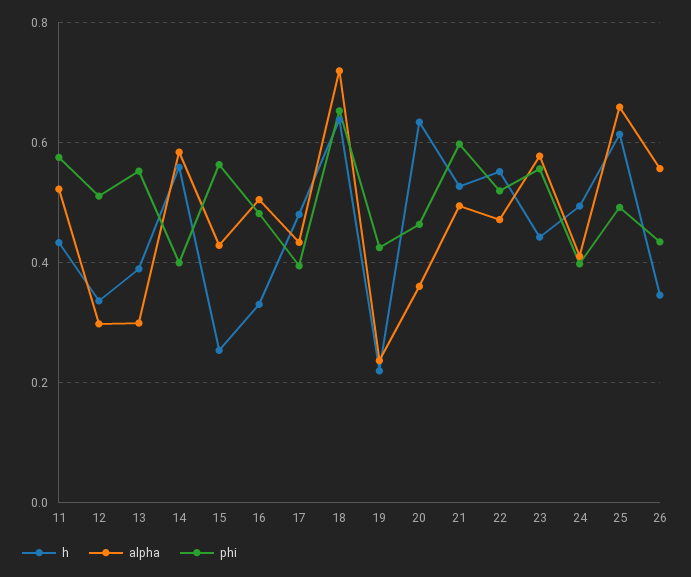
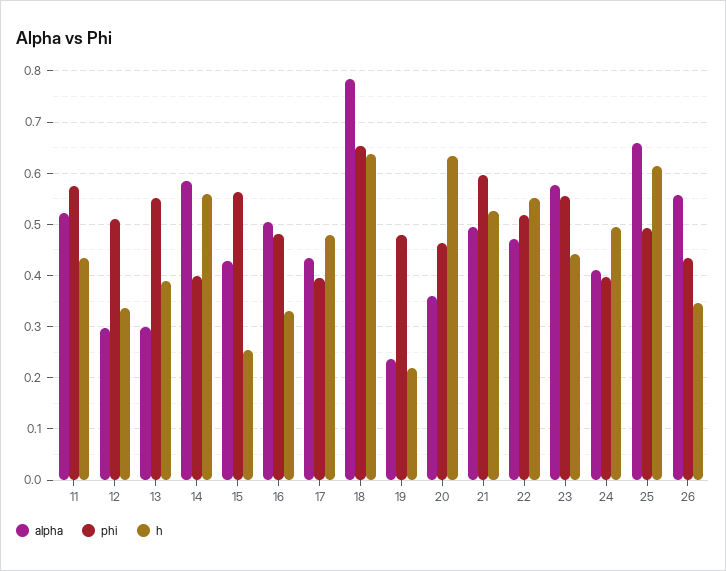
  {
    "h": {
      "11": 0.44,
      "12": 0.34,
      "13": 0.38,
      "14": 0.56,
      "15": 0.26,
      "16": 0.34,
      "17": 0.48,
      "18": 0.64,
      "19": 0.22,
      "20": 0.64,
      "21": 0.52,
      "22": 0.56,
      "23": 0.44,
      "24": 0.5,
      "25": 0.62,
      "26": 0.34
    },
    "alpha": {
      "11": 0.52,
      "12": 0.3,
      "13": 0.3,
      "14": 0.58,
      "15": 0.42,
      "16": 0.5,
      "17": 0.44,
-     "18": 0.72,
+     "18": 0.78,
      "19": 0.24,
      "20": 0.36,
      "21": 0.5,
      "22": 0.48,
      "23": 0.58,
      "24": 0.42,
      "25": 0.66,
      "26": 0.56
    },
    "phi": {
      "11": 0.58,
      "12": 0.52,
      "13": 0.56,
      "14": 0.4,
      "15": 0.56,
      "16": 0.48,
      "17": 0.4,
      "18": 0.66,
-     "19": 0.42,
+     "19": 0.48,
      "20": 0.46,
      "21": 0.6,
      "22": 0.52,
      "23": 0.56,
      "24": 0.4,
      "25": 0.5,
      "26": 0.44
    }
  }

